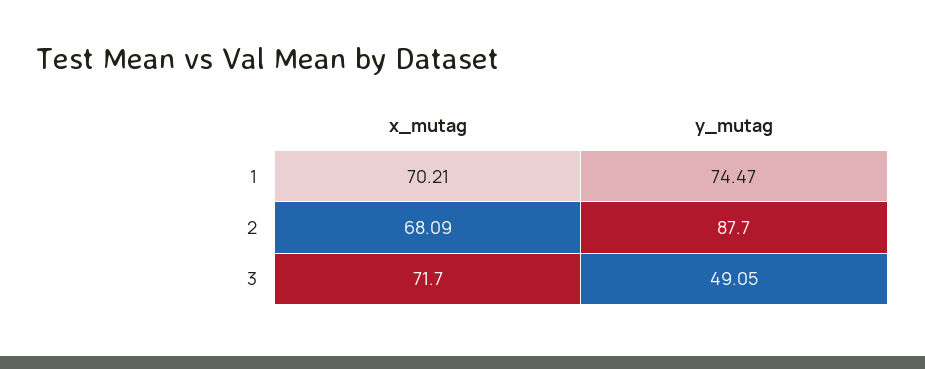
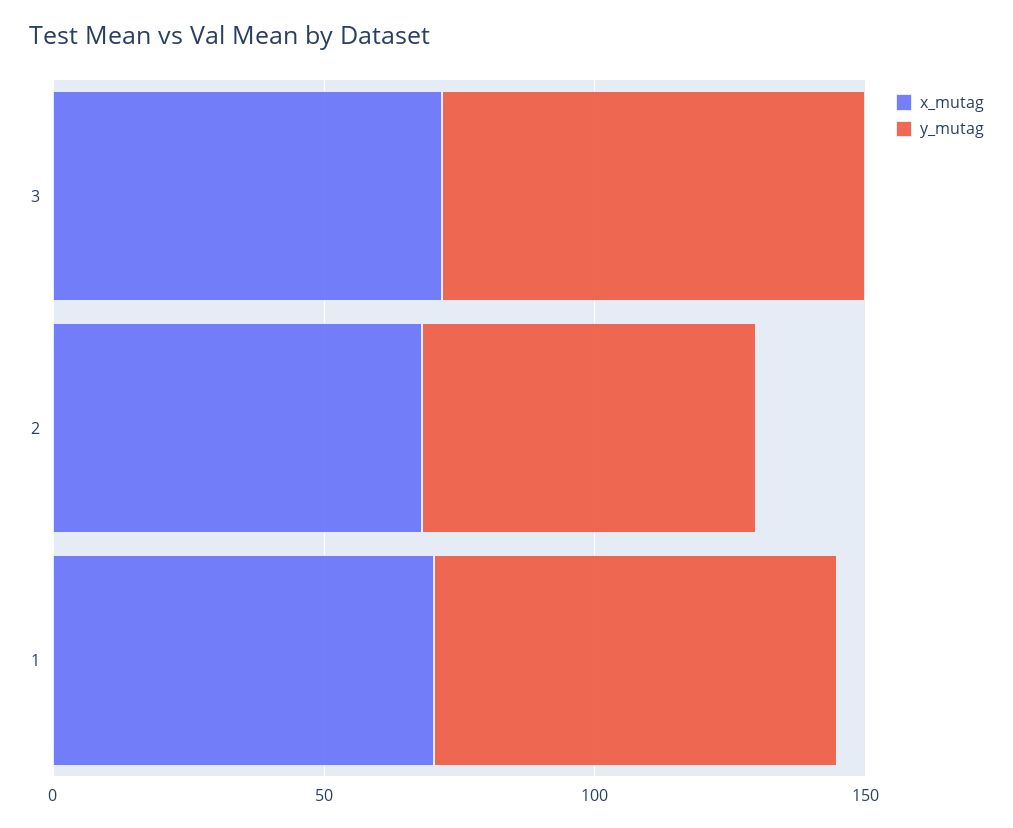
  {
    "x_mutag": {
      "1": 70.21,
      "2": 68.09,
      "3": 71.7
    },
    "y_mutag": {
      "1": 74.47,
-     "2": 87.7,
+     "2": 60,
-     "3": 49.05
+     "3": 80
    }
  }

